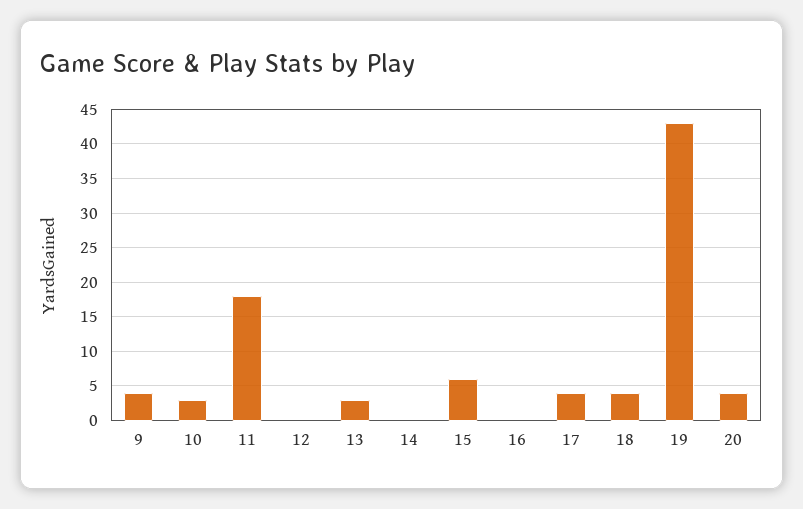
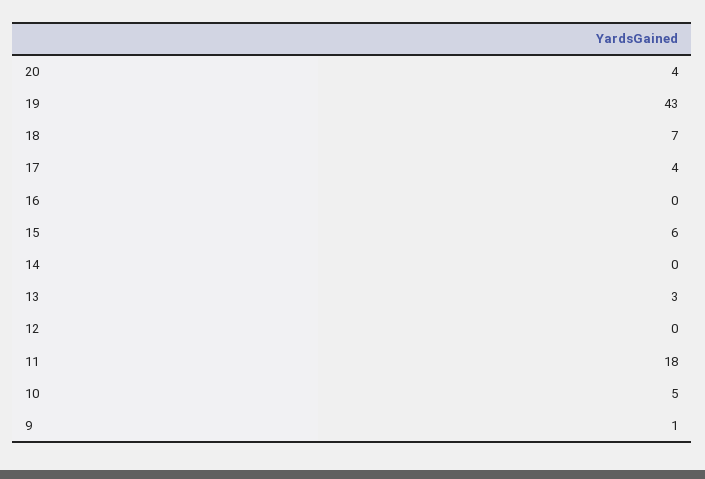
  {
-   "9": 4,
+   "9": 1,
-   "10": 3,
+   "10": 5,
    "11": 18,
    "12": 0,
    "13": 3,
    "14": 0,
    "15": 6,
    "16": 0,
    "17": 4,
-   "18": 4,
+   "18": 7,
    "19": 43,
    "20": 4
  }

